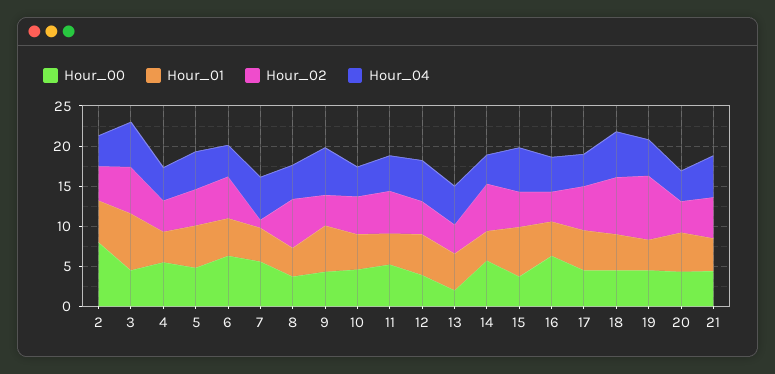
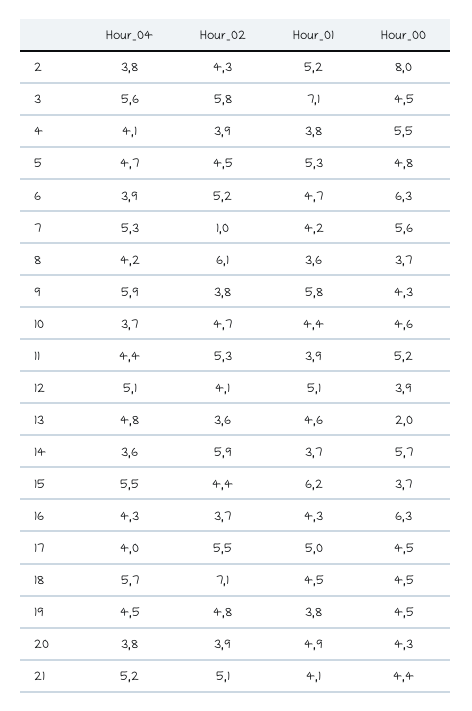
  {
    "Hour_00": {
      "2": 8,
      "3": 4.5,
      "4": 5.5,
      "5": 4.8,
      "6": 6.3,
      "7": 5.6,
      "8": 3.7,
      "9": 4.3,
      "10": 4.6,
      "11": 5.2,
      "12": 3.9,
      "13": 2,
      "14": 5.7,
      "15": 3.7,
      "16": 6.3,
      "17": 4.5,
      "18": 4.5,
      "19": 4.5,
      "20": 4.3,
      "21": 4.4
    },
    "Hour_01": {
      "2": 5.2,
      "3": 7.1,
      "4": 3.8,
      "5": 5.3,
      "6": 4.7,
      "7": 4.2,
      "8": 3.6,
      "9": 5.8,
      "10": 4.4,
      "11": 3.9,
      "12": 5.1,
      "13": 4.6,
      "14": 3.7,
      "15": 6.2,
      "16": 4.3,
      "17": 5,
      "18": 4.5,
      "19": 3.8,
      "20": 4.9,
      "21": 4.1
    },
    "Hour_02": {
      "2": 4.3,
      "3": 5.8,
      "4": 3.9,
      "5": 4.5,
      "6": 5.2,
      "7": 1,
      "8": 6.1,
      "9": 3.8,
      "10": 4.7,
      "11": 5.3,
      "12": 4.1,
      "13": 3.6,
      "14": 5.9,
      "15": 4.4,
      "16": 3.7,
      "17": 5.5,
      "18": 7.1,
-     "19": 8,
+     "19": 4.8,
      "20": 3.9,
      "21": 5.1
    },
    "Hour_04": {
      "2": 3.8,
      "3": 5.6,
      "4": 4.1,
      "5": 4.7,
      "6": 3.9,
      "7": 5.3,
      "8": 4.2,
      "9": 5.9,
      "10": 3.7,
      "11": 4.4,
      "12": 5.1,
      "13": 4.8,
      "14": 3.6,
      "15": 5.5,
      "16": 4.3,
      "17": 4,
      "18": 5.7,
      "19": 4.5,
      "20": 3.8,
      "21": 5.2
    }
  }

